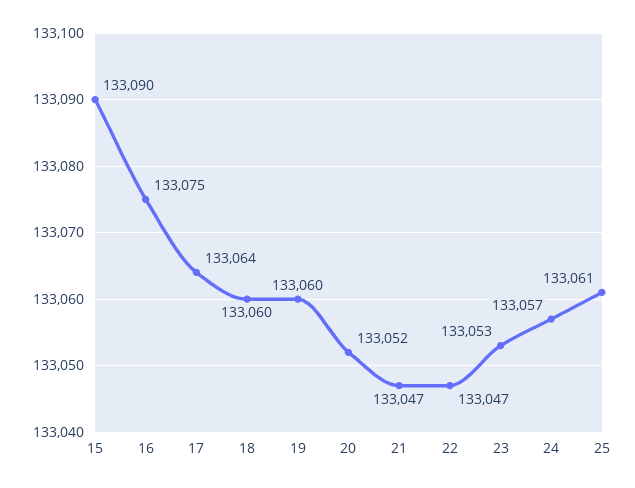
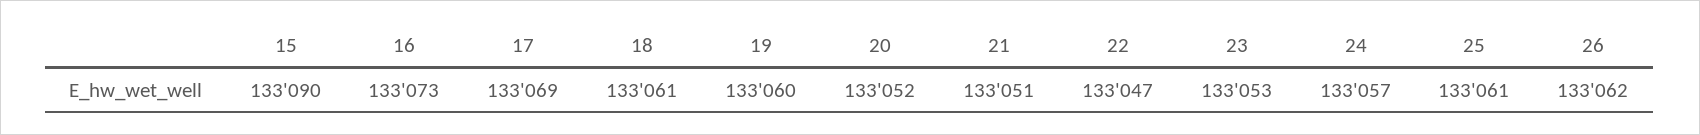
  {
    "15": 133090,
-   "16": 133075,
+   "16": 133073,
-   "17": 133064,
+   "17": 133069,
-   "18": 133060,
+   "18": 133061,
    "19": 133060,
    "20": 133052,
-   "21": 133047,
+   "21": 133051,
    "22": 133047,
    "23": 133053,
    "24": 133057,
-   "25": 133061
+   "25": 133061,
+   "26": 133062
  }

